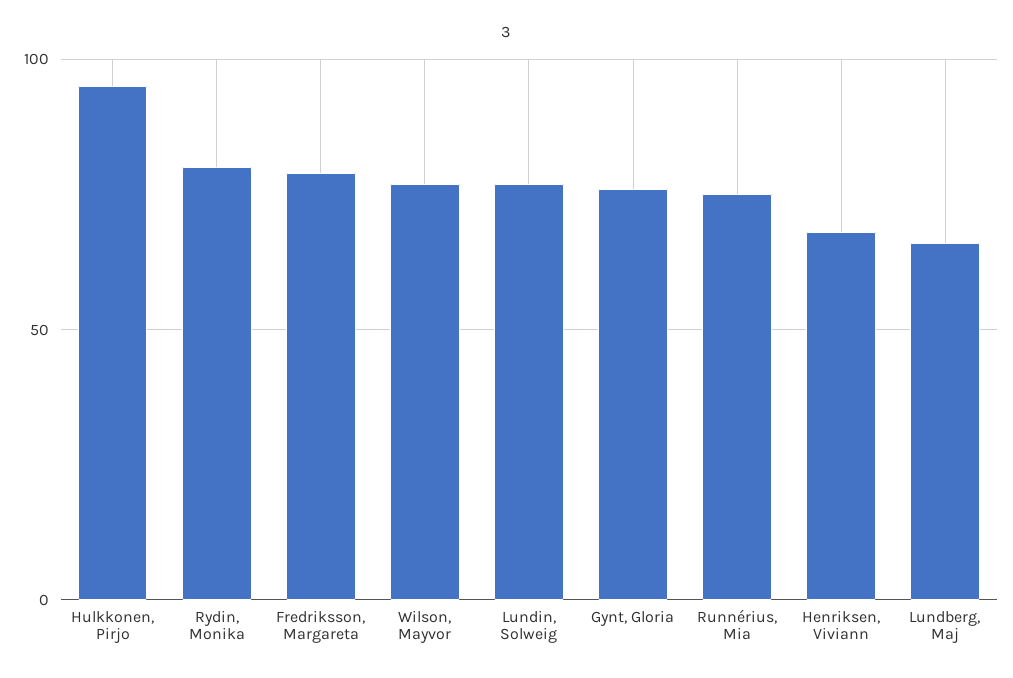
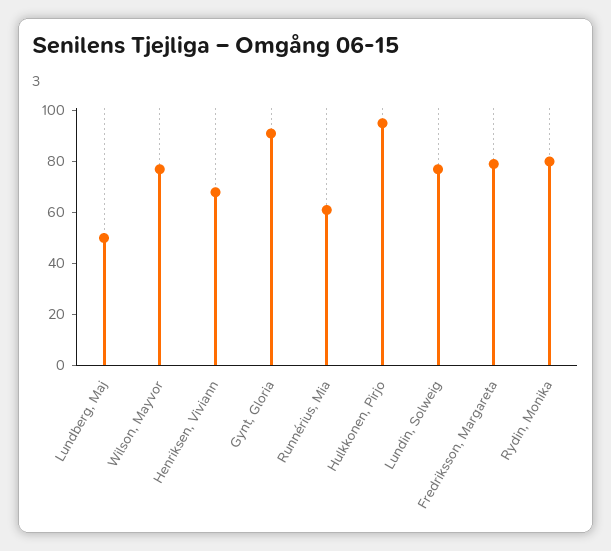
  {
    "Hulkkonen, Pirjo": 95,
    "Rydin, Monika": 80,
    "Fredriksson, Margareta": 80,
    "Wilson, Mayvor": 75,
    "Lundin, Solweig": 75,
-   "Gynt, Gloria": 75,
+   "Gynt, Gloria": 90,
-   "Runnérius, Mia": 75,
+   "Runnérius, Mia": 60,
    "Henriksen, Viviann": 70,
-   "Lundberg, Maj": 65
+   "Lundberg, Maj": 50
  }

